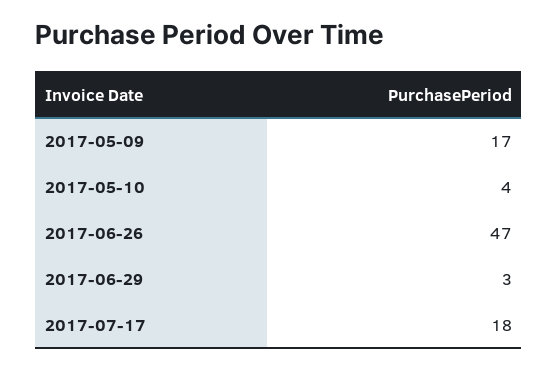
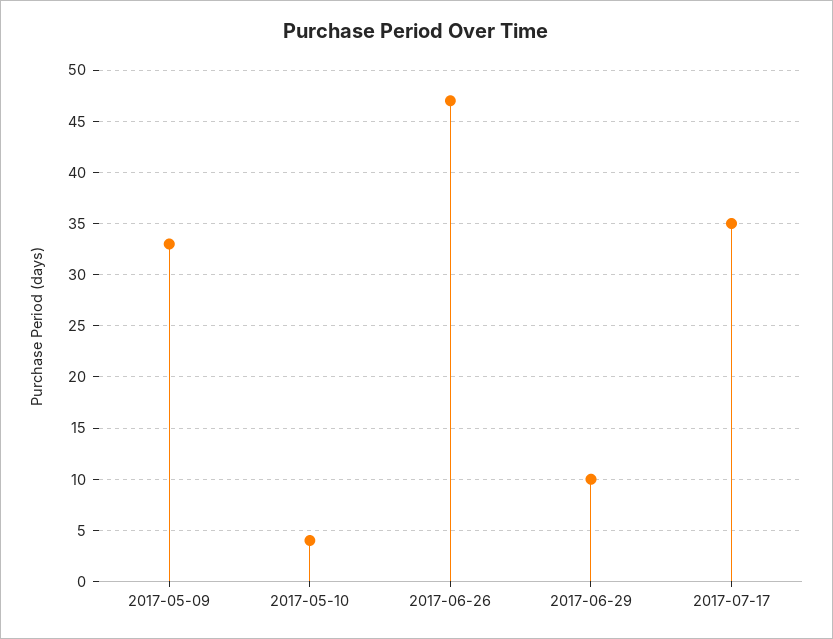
  {
-   "2017-05-09": 17,
+   "2017-05-09": 33,
    "2017-05-10": 4,
    "2017-06-26": 47,
-   "2017-06-29": 3,
+   "2017-06-29": 10,
-   "2017-07-17": 18
+   "2017-07-17": 35
  }

